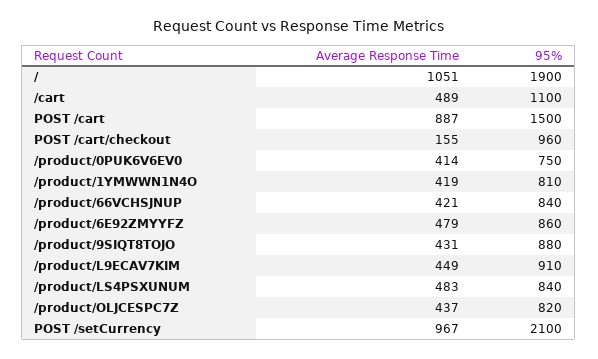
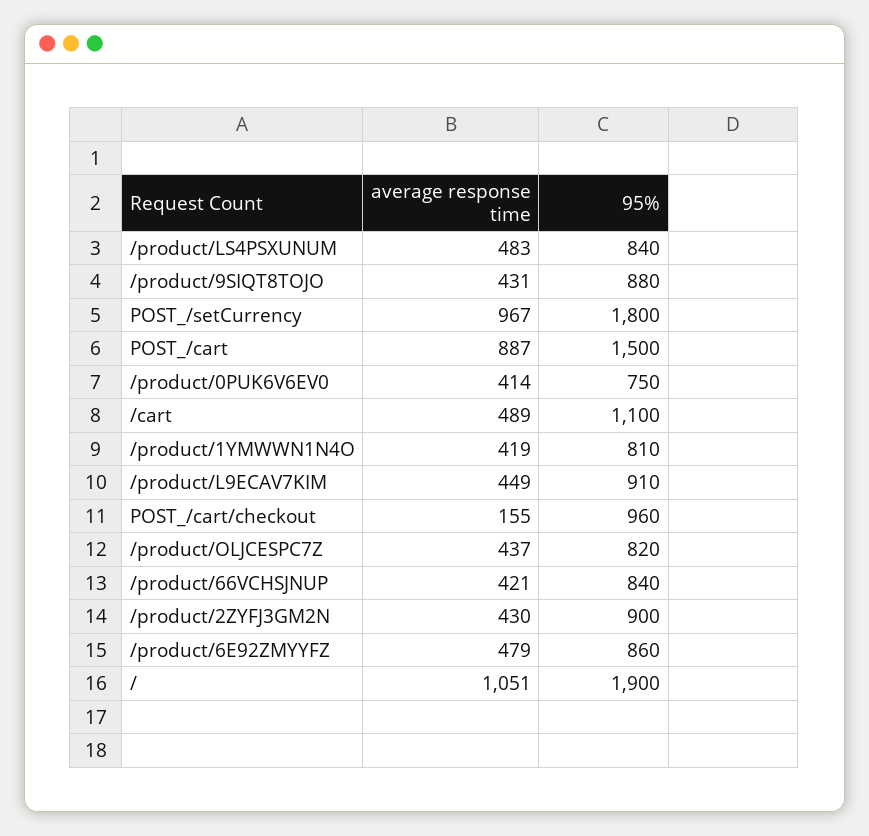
  {
    "Average Response Time": {
      "/": 1051,
      "/cart": 489,
      "POST /cart": 887,
      "POST /cart/checkout": 155,
      "/product/0PUK6V6EV0": 414,
      "/product/1YMWWN1N4O": 419,
      "/product/66VCHSJNUP": 421,
      "/product/6E92ZMYYFZ": 479,
      "/product/9SIQT8TOJO": 431,
      "/product/L9ECAV7KIM": 449,
      "/product/LS4PSXUNUM": 483,
      "/product/OLJCESPC7Z": 437,
-     "POST /setCurrency": 967
+     "POST /setCurrency": 967,
+     "/product/2ZYFJ3GM2N": 430
    },
    "95%": {
      "/": 1900,
      "/cart": 1100,
      "POST /cart": 1500,
      "POST /cart/checkout": 960,
      "/product/0PUK6V6EV0": 750,
      "/product/1YMWWN1N4O": 810,
      "/product/66VCHSJNUP": 840,
      "/product/6E92ZMYYFZ": 860,
      "/product/9SIQT8TOJO": 880,
      "/product/L9ECAV7KIM": 910,
      "/product/LS4PSXUNUM": 840,
      "/product/OLJCESPC7Z": 820,
-     "POST /setCurrency": 2100
+     "POST /setCurrency": 1800,
+     "/product/2ZYFJ3GM2N": 900
    }
  }

